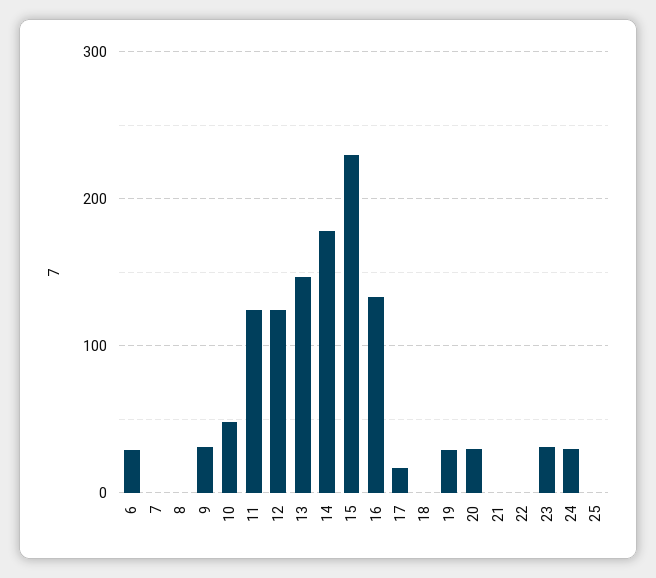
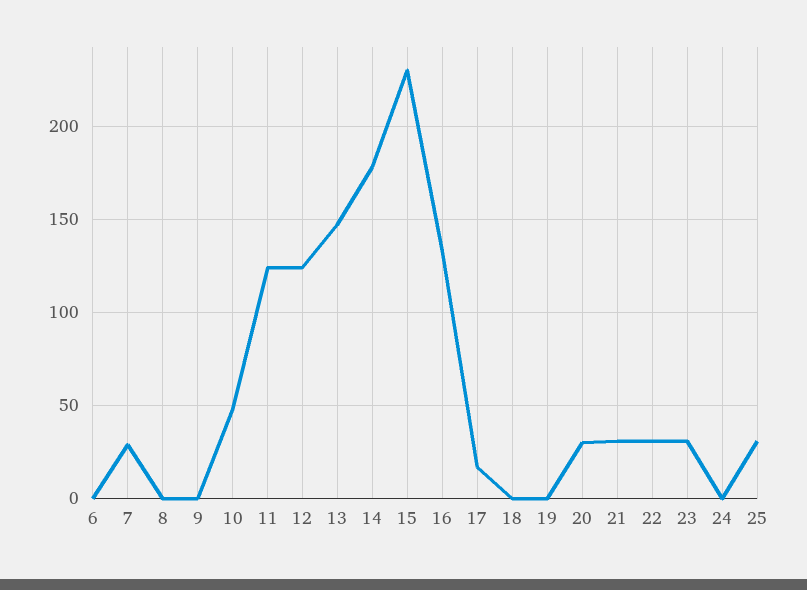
  {
-   "6": 30,
+   "6": 0,
-   "7": 0,
+   "7": 30,
    "8": 0,
-   "9": 30,
+   "9": 0,
    "10": 50,
    "11": 125,
    "12": 125,
    "13": 145,
    "14": 180,
    "15": 230,
    "16": 135,
    "17": 15,
    "18": 0,
-   "19": 30,
+   "19": 0,
    "20": 30,
-   "21": 0,
+   "21": 30,
-   "22": 0,
+   "22": 30,
    "23": 30,
-   "24": 30,
+   "24": 0,
-   "25": 0
+   "25": 30
  }

